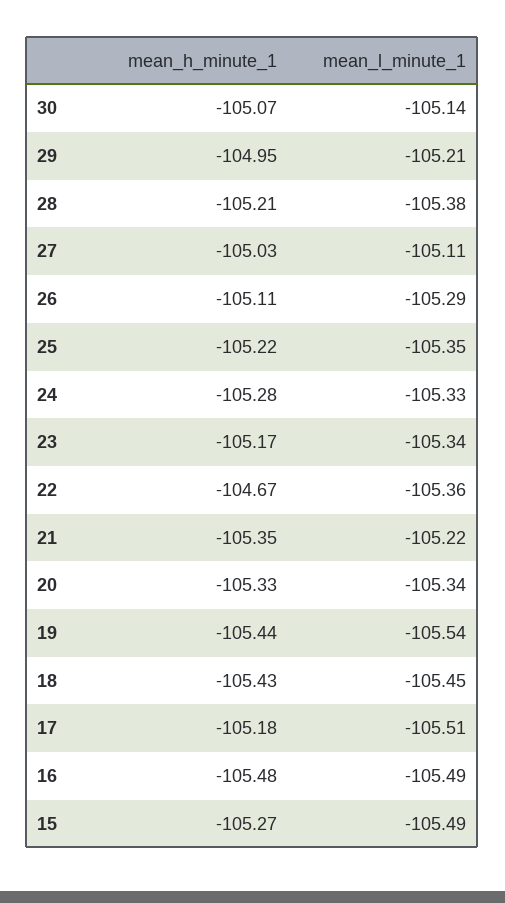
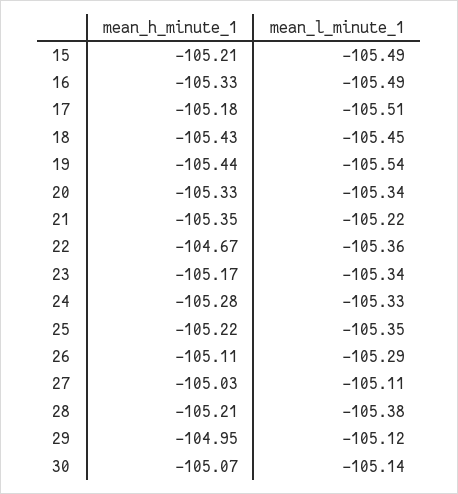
  {
    "mean_h_minute_1": {
      "30": -105.07,
      "29": -104.95,
      "28": -105.21,
      "27": -105.03,
      "26": -105.11,
      "25": -105.22,
      "24": -105.28,
      "23": -105.17,
      "22": -104.67,
      "21": -105.35,
      "20": -105.33,
      "19": -105.44,
      "18": -105.43,
      "17": -105.18,
-     "16": -105.48,
+     "16": -105.33,
-     "15": -105.27
+     "15": -105.21
    },
    "mean_l_minute_1": {
      "30": -105.14,
-     "29": -105.21,
+     "29": -105.12,
      "28": -105.38,
      "27": -105.11,
      "26": -105.29,
      "25": -105.35,
      "24": -105.33,
      "23": -105.34,
      "22": -105.36,
      "21": -105.22,
      "20": -105.34,
      "19": -105.54,
      "18": -105.45,
      "17": -105.51,
      "16": -105.49,
      "15": -105.49
    }
  }

